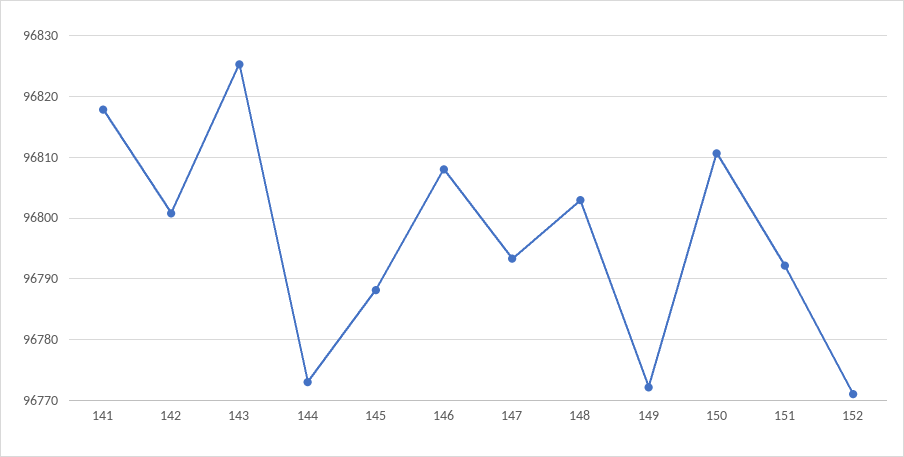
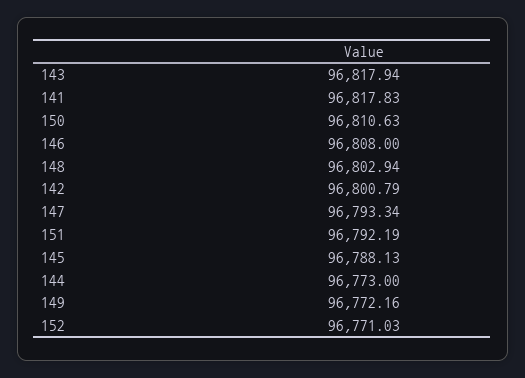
  {
    "141": 96817.83,
    "142": 96800.79,
-   "143": 96825,
+   "143": 96817.94,
    "144": 96773,
    "145": 96788.13,
    "146": 96808,
    "147": 96793.34,
    "148": 96802.94,
    "149": 96772.16,
    "150": 96810.63,
    "151": 96792.19,
    "152": 96771.03
  }

